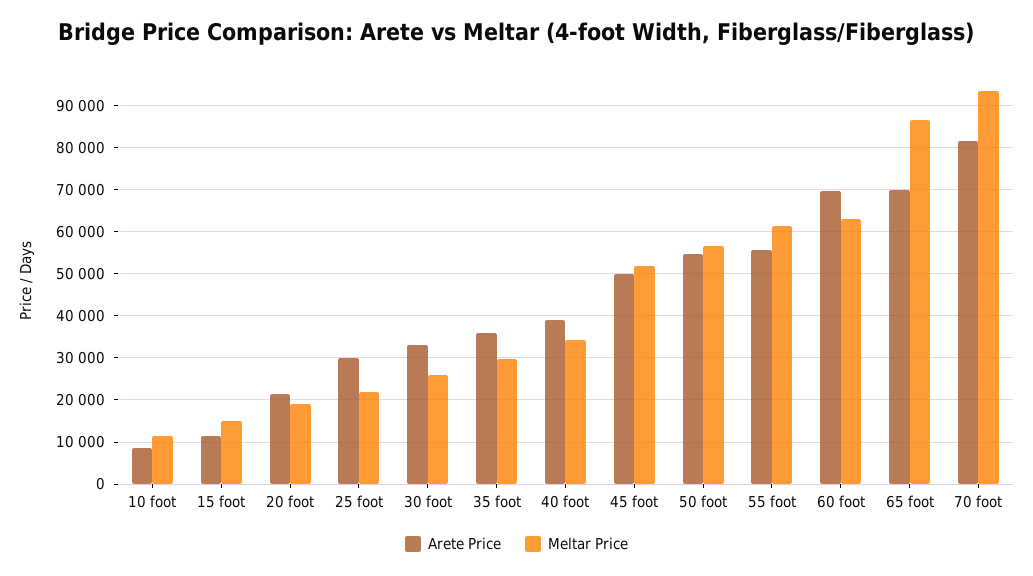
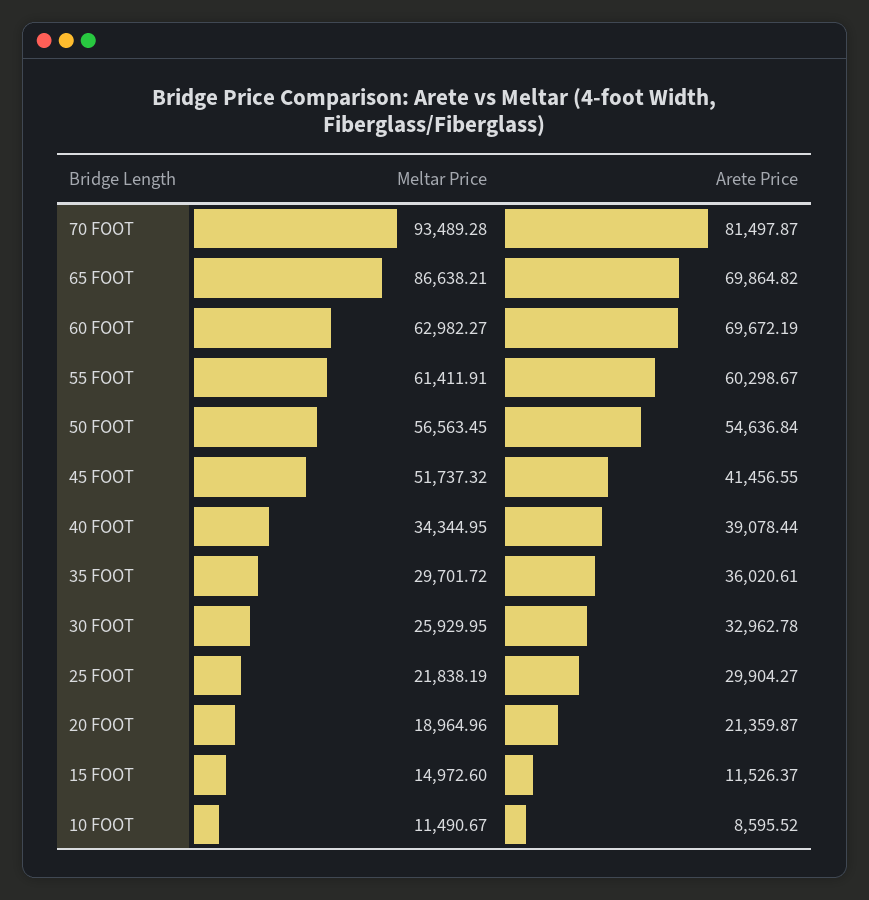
  {
    "Arete Price": {
      "10 foot": 8595.52,
      "15 foot": 11526.37,
      "20 foot": 21359.87,
      "25 foot": 29904.27,
      "30 foot": 32962.78,
      "35 foot": 36020.61,
      "40 foot": 39078.44,
-     "45 foot": 50000,
+     "45 foot": 41456.55,
      "50 foot": 54636.84,
-     "55 foot": 56000,
+     "55 foot": 60298.67,
      "60 foot": 69672.19,
      "65 foot": 69864.82,
      "70 foot": 81497.87
    },
    "Meltar Price": {
      "10 foot": 11490.67,
      "15 foot": 14972.6,
      "20 foot": 18964.96,
      "25 foot": 21838.19,
      "30 foot": 25929.95,
      "35 foot": 29701.72,
      "40 foot": 34344.95,
      "45 foot": 51737.32,
      "50 foot": 56563.45,
      "55 foot": 61411.91,
      "60 foot": 62982.27,
      "65 foot": 86638.21,
      "70 foot": 93489.28
    }
  }

